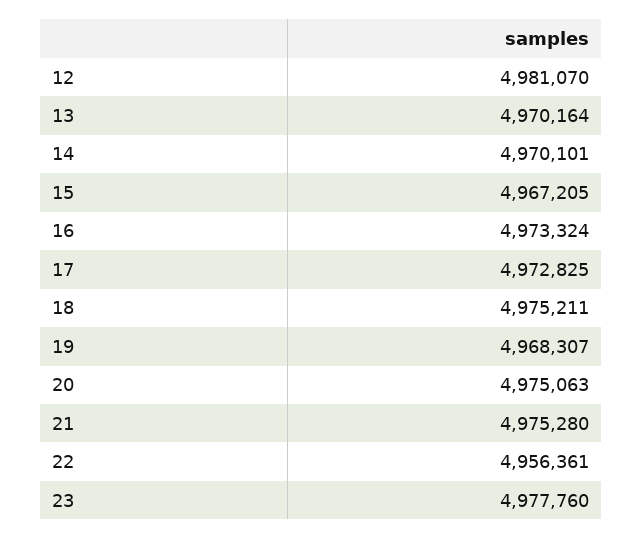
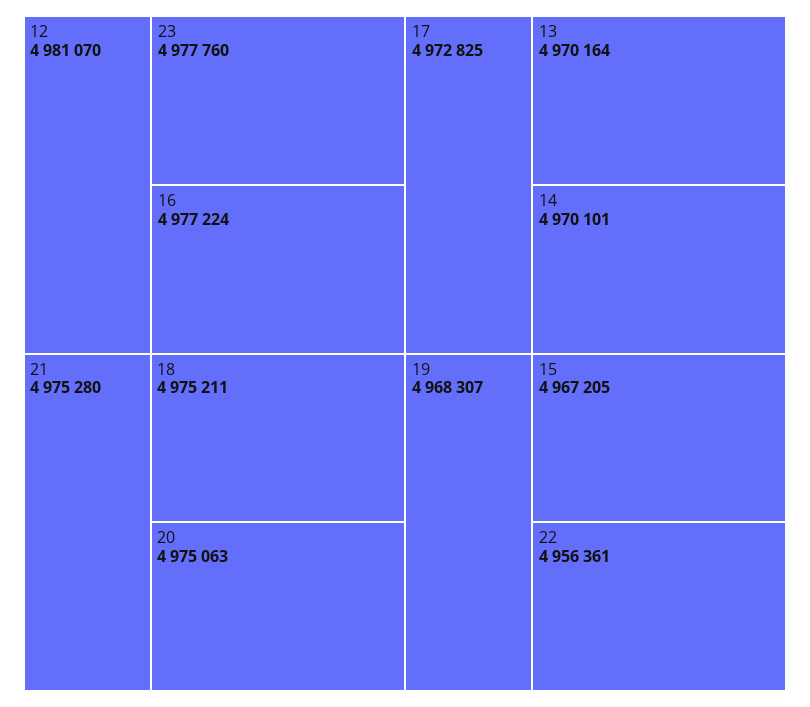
  {
    "12": 4981070,
    "13": 4970164,
    "14": 4970101,
    "15": 4967205,
-   "16": 4973324,
+   "16": 4977224,
    "17": 4972825,
    "18": 4975211,
    "19": 4968307,
    "20": 4975063,
    "21": 4975280,
    "22": 4956361,
    "23": 4977760
  }

